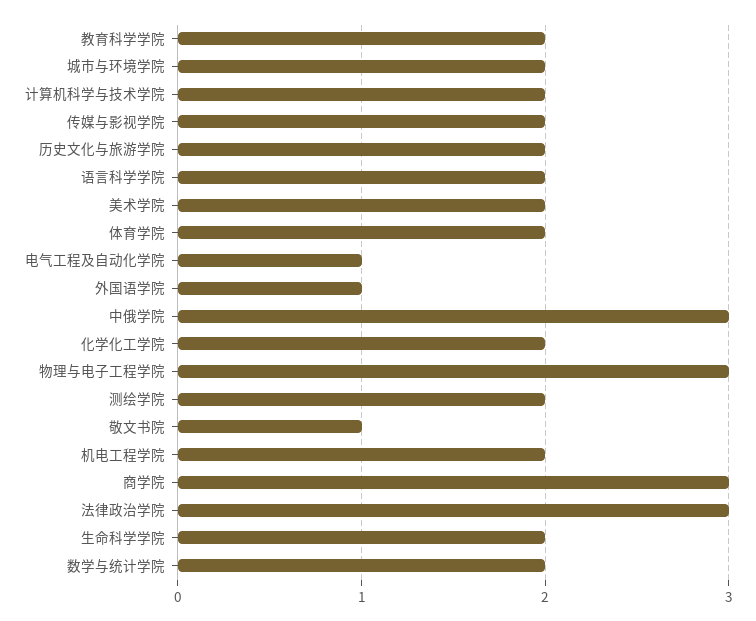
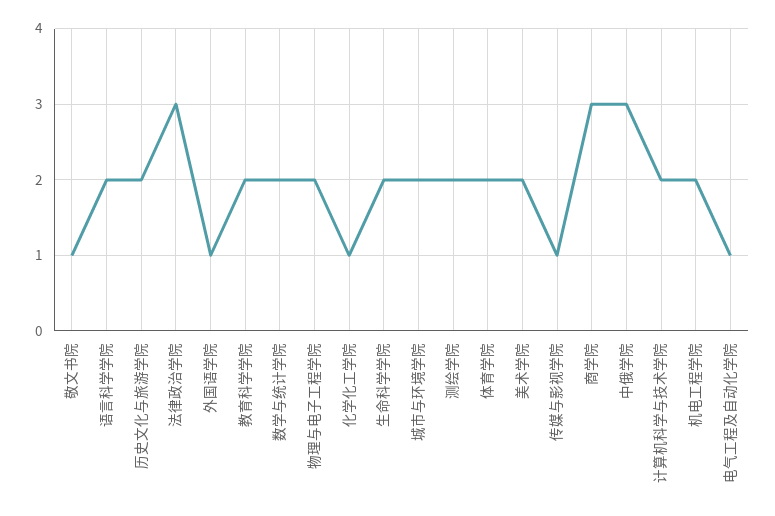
  {
    "教育科学学院": 2,
    "城市与环境学院": 2,
    "计算机科学与技术学院": 2,
-   "传媒与影视学院": 2,
+   "传媒与影视学院": 1,
    "历史文化与旅游学院": 2,
    "语言科学学院": 2,
    "美术学院": 2,
    "体育学院": 2,
    "电气工程及自动化学院": 1,
    "外国语学院": 1,
    "中俄学院": 3,
-   "化学化工学院": 2,
+   "化学化工学院": 1,
-   "物理与电子工程学院": 3,
+   "物理与电子工程学院": 2,
    "测绘学院": 2,
    "敬文书院": 1,
    "机电工程学院": 2,
    "商学院": 3,
    "法律政治学院": 3,
    "生命科学学院": 2,
    "数学与统计学院": 2
  }

